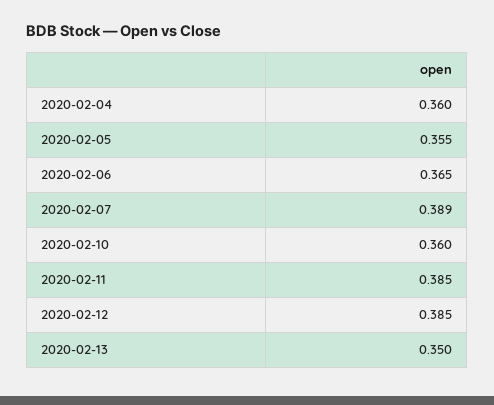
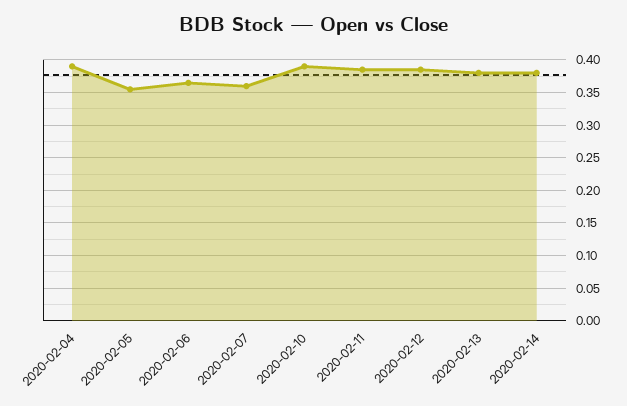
  {
-   "2020-02-04": 0.36,
+   "2020-02-04": 0.39,
    "2020-02-05": 0.355,
    "2020-02-06": 0.365,
-   "2020-02-07": 0.389,
+   "2020-02-07": 0.36,
-   "2020-02-10": 0.36,
+   "2020-02-10": 0.39,
    "2020-02-11": 0.385,
    "2020-02-12": 0.385,
-   "2020-02-13": 0.35
+   "2020-02-13": 0.38,
+   "2020-02-14": 0.38
  }

